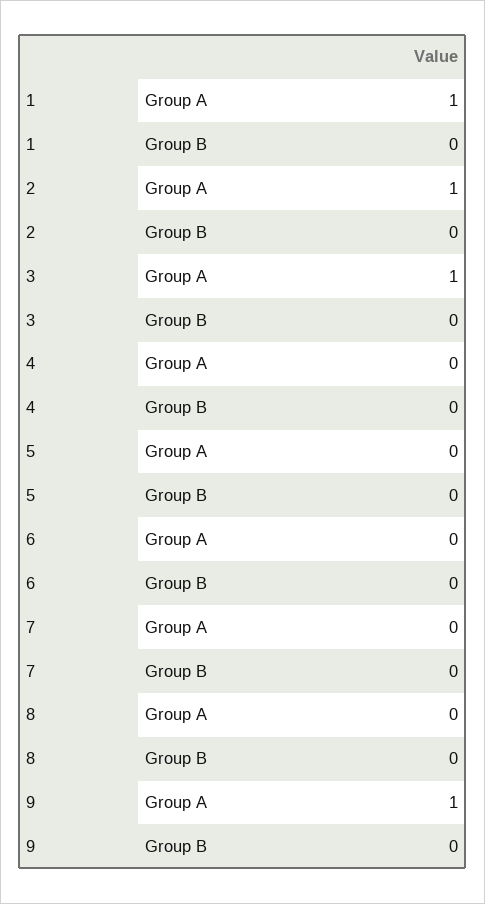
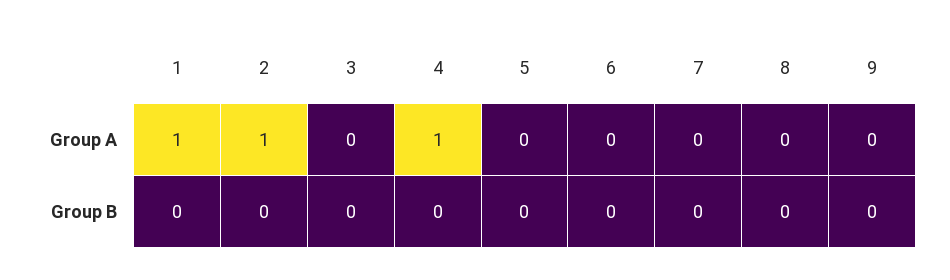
  {
    "1": {
      "Group A": 1,
      "Group B": 0
    },
    "2": {
      "Group A": 1,
      "Group B": 0
    },
    "3": {
-     "Group A": 1,
+     "Group A": 0,
      "Group B": 0
    },
    "4": {
-     "Group A": 0,
+     "Group A": 1,
      "Group B": 0
    },
    "5": {
      "Group A": 0,
      "Group B": 0
    },
    "6": {
      "Group A": 0,
      "Group B": 0
    },
    "7": {
      "Group A": 0,
      "Group B": 0
    },
    "8": {
      "Group A": 0,
      "Group B": 0
    },
    "9": {
-     "Group A": 1,
+     "Group A": 0,
      "Group B": 0
    }
  }

